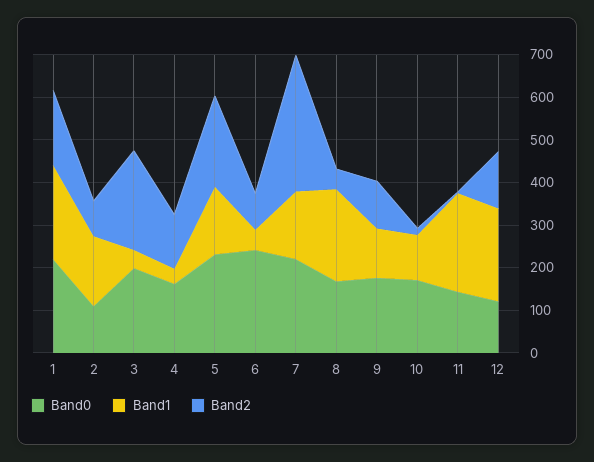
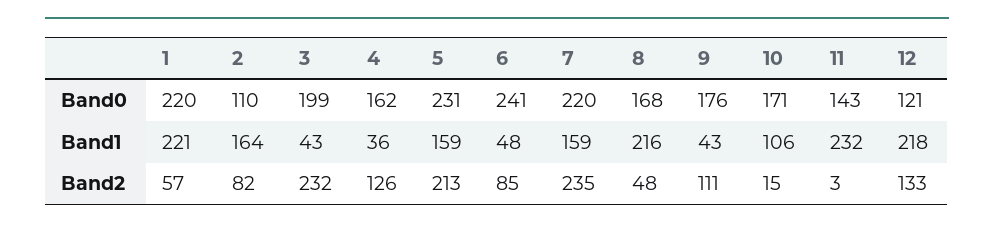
  {
    "Band0": {
      "1": 220,
      "2": 110,
      "3": 199,
      "4": 162,
      "5": 231,
      "6": 241,
      "7": 220,
      "8": 168,
      "9": 176,
      "10": 171,
      "11": 143,
      "12": 121
    },
    "Band1": {
      "1": 221,
      "2": 164,
      "3": 43,
      "4": 36,
      "5": 159,
      "6": 48,
      "7": 159,
      "8": 216,
-     "9": 120,
+     "9": 43,
      "10": 106,
      "11": 232,
      "12": 218
    },
    "Band2": {
-     "1": 180,
+     "1": 57,
      "2": 82,
      "3": 232,
      "4": 126,
      "5": 213,
      "6": 85,
-     "7": 320,
+     "7": 235,
      "8": 48,
      "9": 111,
      "10": 15,
      "11": 3,
      "12": 133
    }
  }

